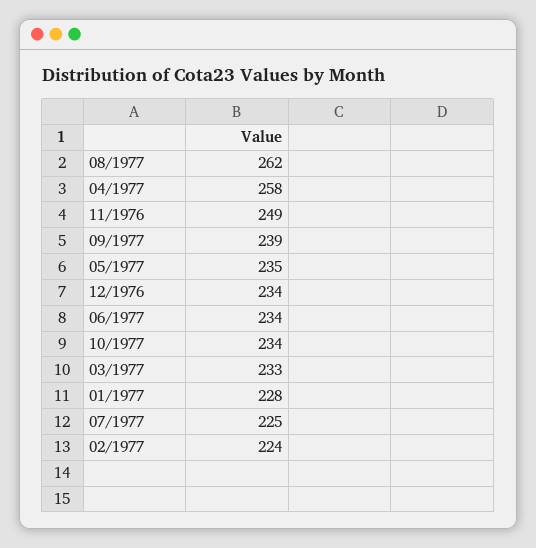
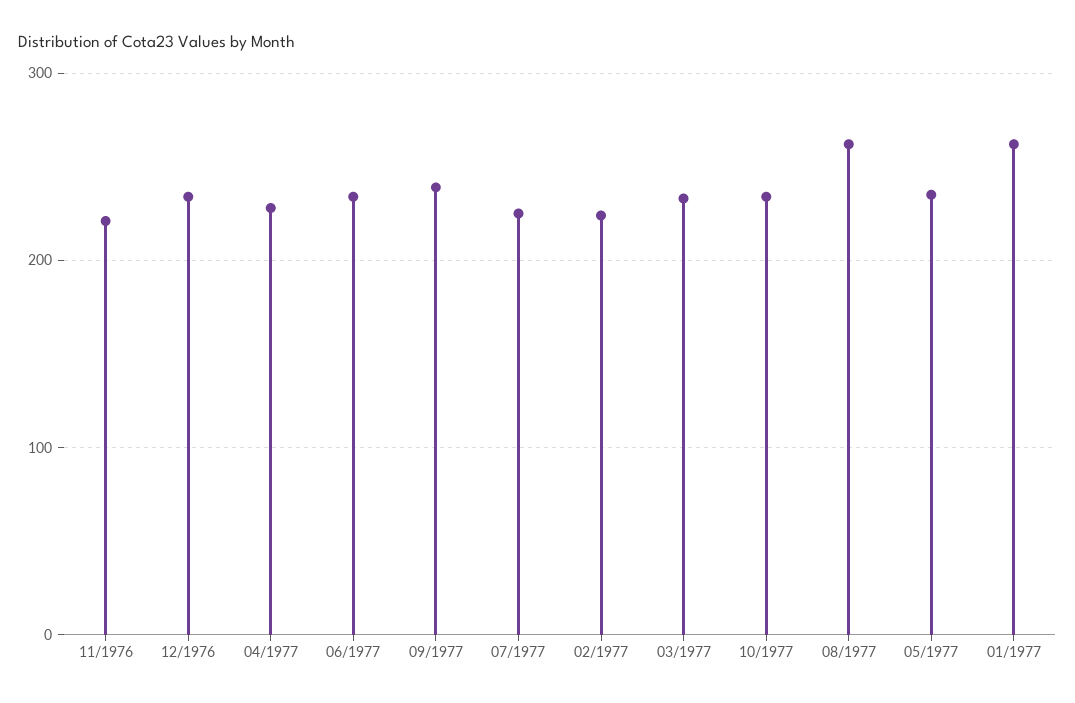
  {
    "08/1977": 262,
-   "04/1977": 258,
+   "04/1977": 230,
-   "11/1976": 249,
+   "11/1976": 220,
    "09/1977": 239,
    "05/1977": 235,
    "12/1976": 234,
    "06/1977": 234,
    "10/1977": 234,
    "03/1977": 233,
-   "01/1977": 228,
+   "01/1977": 260,
    "07/1977": 225,
    "02/1977": 224
  }

